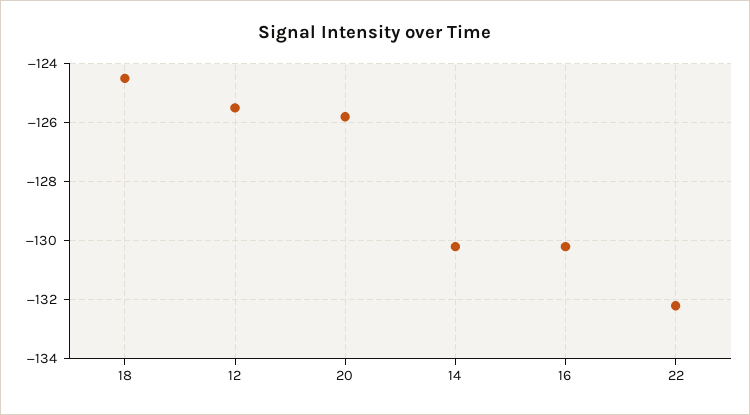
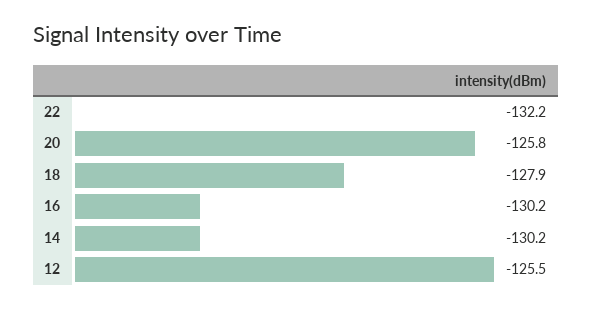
  {
-   "18": -124.5,
+   "18": -127.9,
    "12": -125.5,
    "20": -125.8,
    "14": -130.2,
    "16": -130.2,
    "22": -132.2
  }

